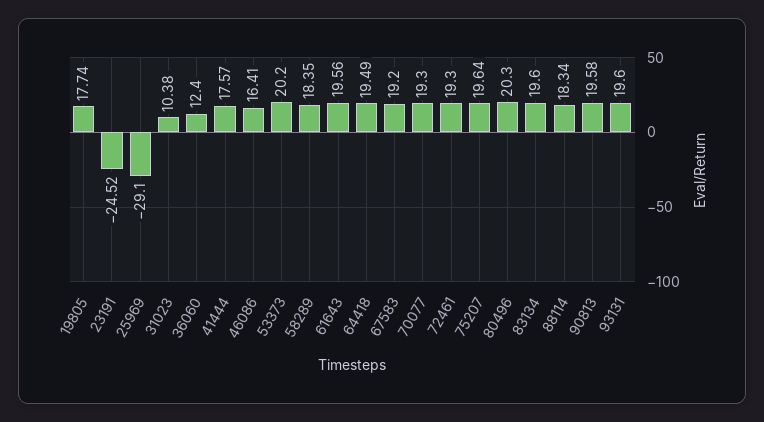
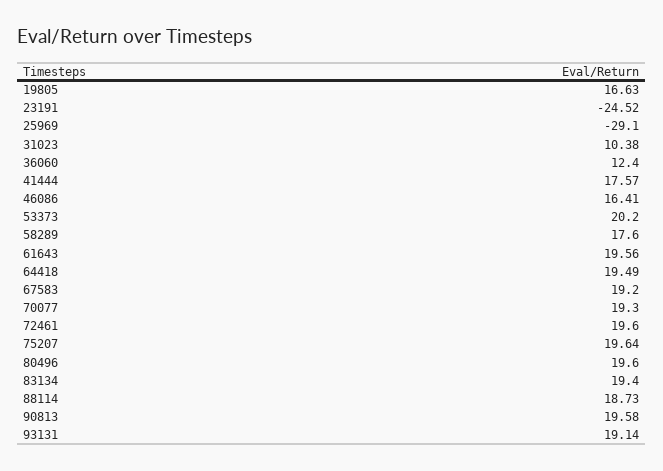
  {
-   "19805": 17.74,
+   "19805": 16.63,
    "23191": -24.52,
    "25969": -29.1,
    "31023": 10.38,
    "36060": 12.4,
    "41444": 17.57,
    "46086": 16.41,
    "53373": 20.2,
-   "58289": 18.35,
+   "58289": 17.6,
    "61643": 19.56,
    "64418": 19.49,
    "67583": 19.2,
    "70077": 19.3,
-   "72461": 19.3,
+   "72461": 19.6,
    "75207": 19.64,
-   "80496": 20.3,
+   "80496": 19.6,
-   "83134": 19.6,
+   "83134": 19.4,
-   "88114": 18.34,
+   "88114": 18.73,
    "90813": 19.58,
-   "93131": 19.6
+   "93131": 19.14
  }

